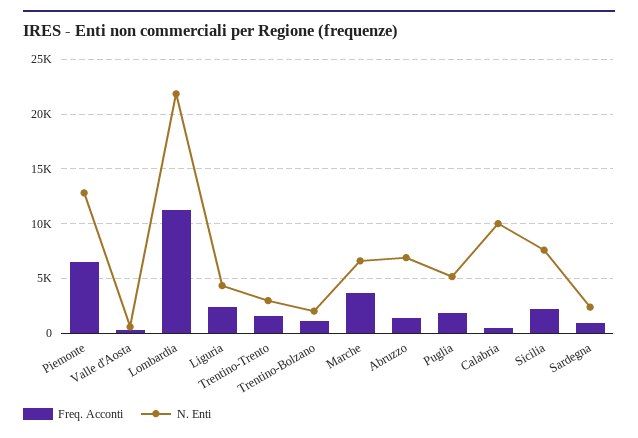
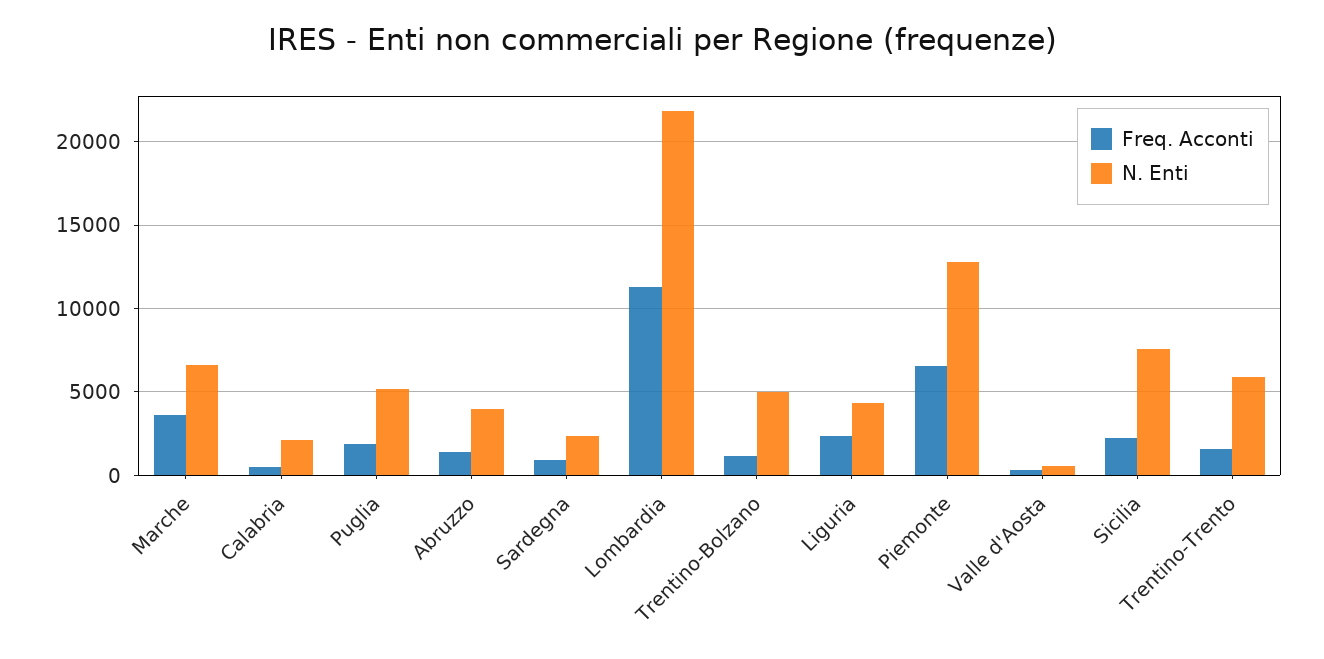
  {
    "Freq. Acconti": {
      "Piemonte": 6500,
      "Valle d'Aosta": 500,
      "Lombardia": 11500,
      "Liguria": 2500,
      "Trentino-Trento": 1500,
      "Trentino-Bolzano": 1000,
      "Marche": 3500,
      "Abruzzo": 1500,
      "Puglia": 2000,
      "Calabria": 500,
      "Sicilia": 2500,
      "Sardegna": 1000
    },
    "N. Enti": {
      "Piemonte": 13000,
      "Valle d'Aosta": 500,
      "Lombardia": 22000,
      "Liguria": 4500,
-     "Trentino-Trento": 3000,
+     "Trentino-Trento": 6000,
-     "Trentino-Bolzano": 2000,
+     "Trentino-Bolzano": 5000,
      "Marche": 6500,
-     "Abruzzo": 7000,
+     "Abruzzo": 4000,
      "Puglia": 5000,
-     "Calabria": 10000,
+     "Calabria": 2000,
      "Sicilia": 7500,
      "Sardegna": 2500
    }
  }

